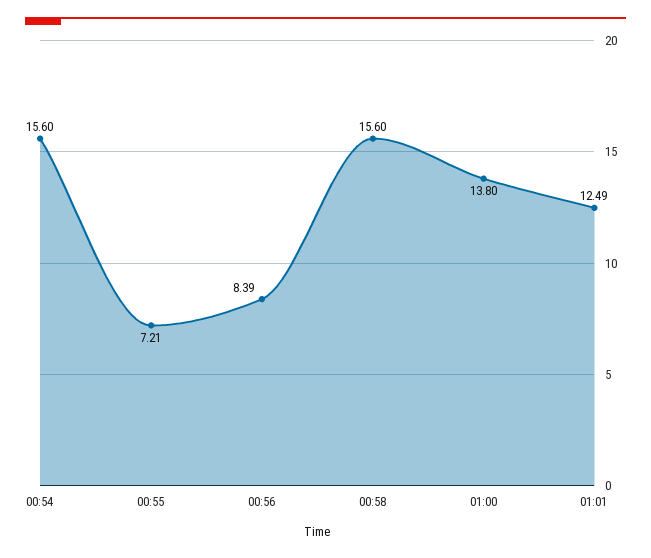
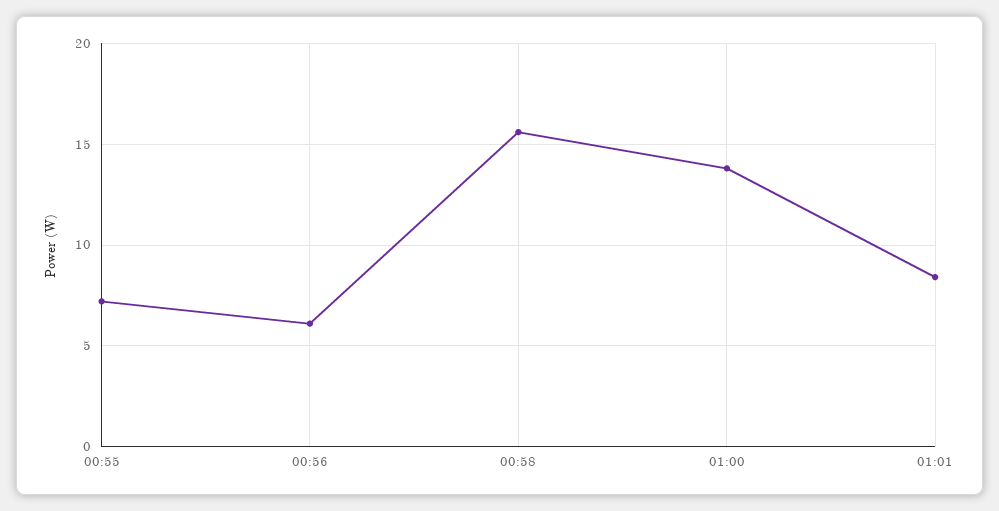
  {
-   "00:54": 15.6,
    "00:55": 7.21,
-   "00:56": 8.39,
+   "00:56": 6,
    "00:58": 15.6,
    "01:00": 13.8,
-   "01:01": 12.49
+   "01:01": 8.5
  }

